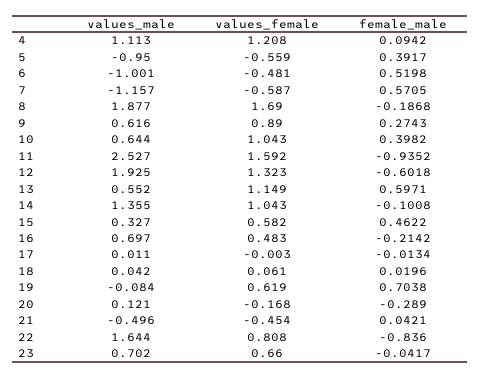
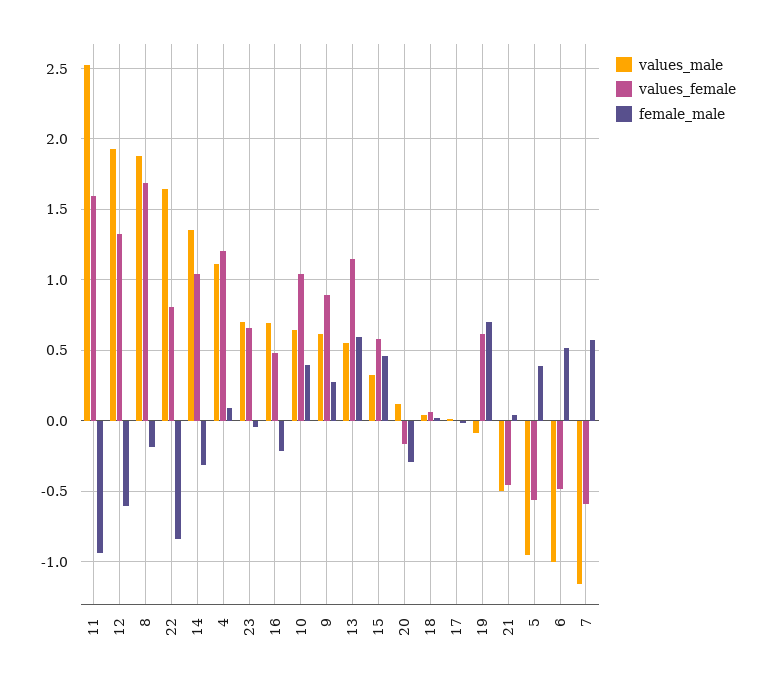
  {
    "values_male": {
      "4": 1.113,
      "5": -0.95,
      "6": -1.001,
      "7": -1.157,
      "8": 1.877,
      "9": 0.616,
      "10": 0.644,
      "11": 2.527,
      "12": 1.925,
      "13": 0.552,
      "14": 1.355,
      "15": 0.327,
      "16": 0.697,
      "17": 0.011,
      "18": 0.042,
      "19": -0.084,
      "20": 0.121,
      "21": -0.496,
      "22": 1.644,
      "23": 0.702
    },
    "values_female": {
      "4": 1.208,
      "5": -0.559,
      "6": -0.481,
      "7": -0.587,
      "8": 1.69,
      "9": 0.89,
      "10": 1.043,
      "11": 1.592,
      "12": 1.323,
      "13": 1.149,
      "14": 1.043,
      "15": 0.582,
      "16": 0.483,
      "17": -0.003,
      "18": 0.061,
      "19": 0.619,
      "20": -0.168,
      "21": -0.454,
      "22": 0.808,
      "23": 0.66
    },
    "female_male": {
      "4": 0.0942,
      "5": 0.3917,
      "6": 0.5198,
      "7": 0.5705,
      "8": -0.1868,
      "9": 0.2743,
      "10": 0.3982,
      "11": -0.9352,
      "12": -0.6018,
      "13": 0.5971,
-     "14": -0.1008,
+     "14": -0.3,
      "15": 0.4622,
      "16": -0.2142,
      "17": -0.0134,
      "18": 0.0196,
      "19": 0.7038,
      "20": -0.289,
      "21": 0.0421,
      "22": -0.836,
      "23": -0.0417
    }
  }

